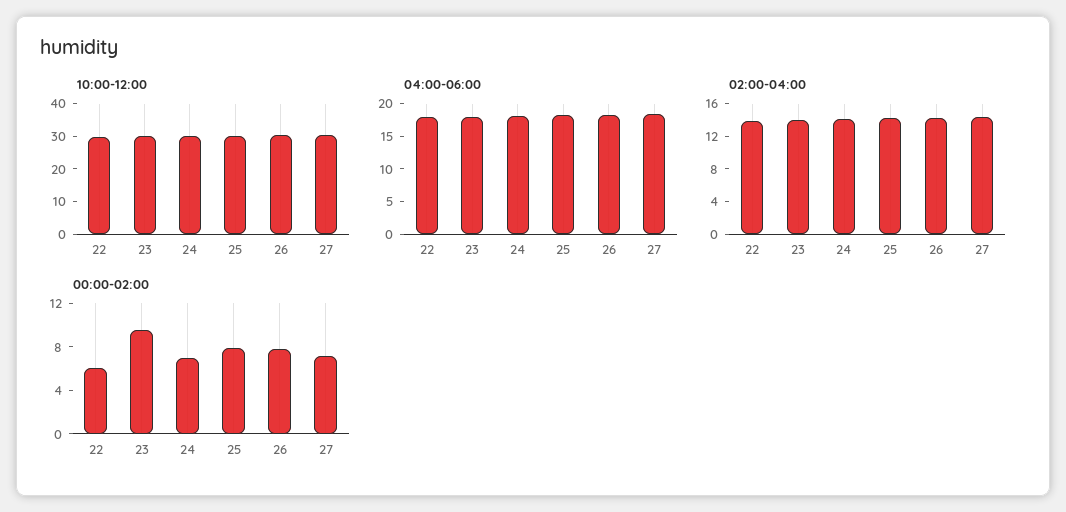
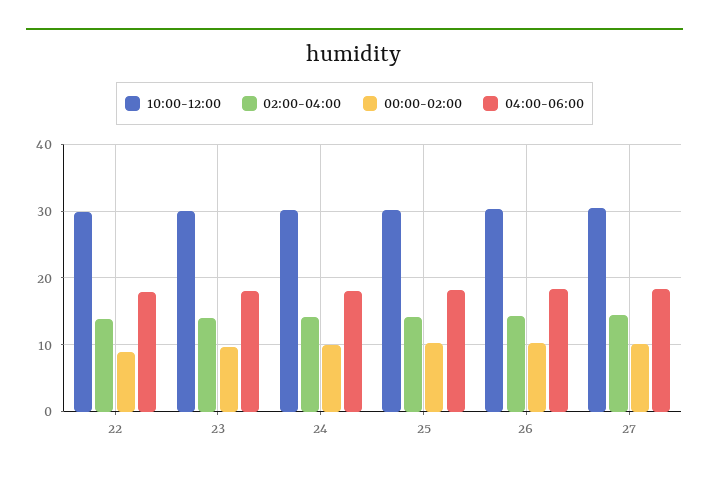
  {
    "10:00-12:00": {
      "22": 30,
      "23": 30,
      "24": 30,
      "25": 30,
      "26": 30,
      "27": 30
    },
    "04:00-06:00": {
      "22": 18,
      "23": 18,
      "24": 18,
      "25": 18,
      "26": 18,
      "27": 18
    },
    "02:00-04:00": {
      "22": 14,
      "23": 14,
      "24": 14,
      "25": 14,
      "26": 14,
      "27": 14
    },
    "00:00-02:00": {
-     "22": 6,
+     "22": 9,
      "23": 10,
-     "24": 7,
+     "24": 10,
-     "25": 8,
+     "25": 10,
-     "26": 8,
+     "26": 10,
-     "27": 7
+     "27": 10
    }
  }

